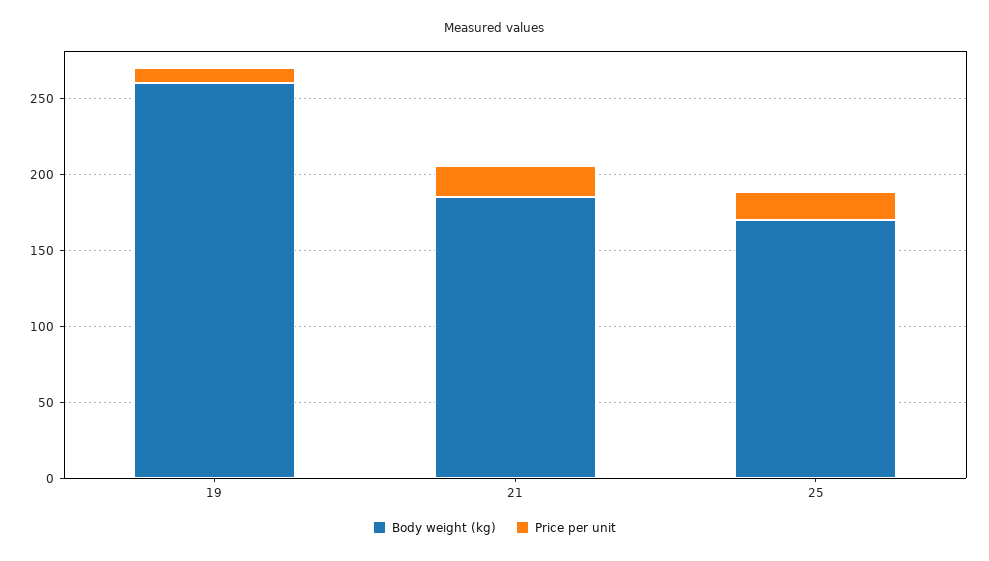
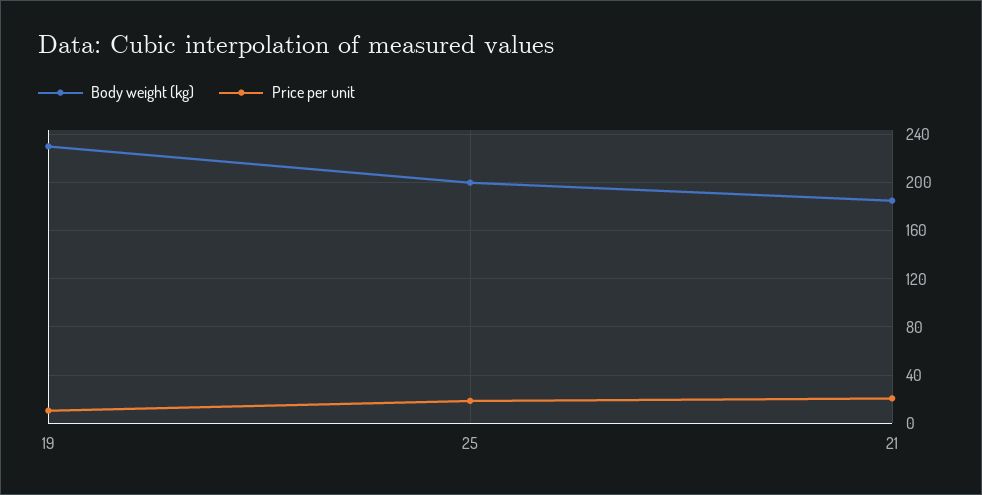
  {
    "Body weight (kg)": {
-     "19": 260,
+     "19": 230,
      "21": 185,
-     "25": 170
+     "25": 200
    },
    "Price per unit": {
      "19": 10,
      "21": 20,
      "25": 20
    }
  }

